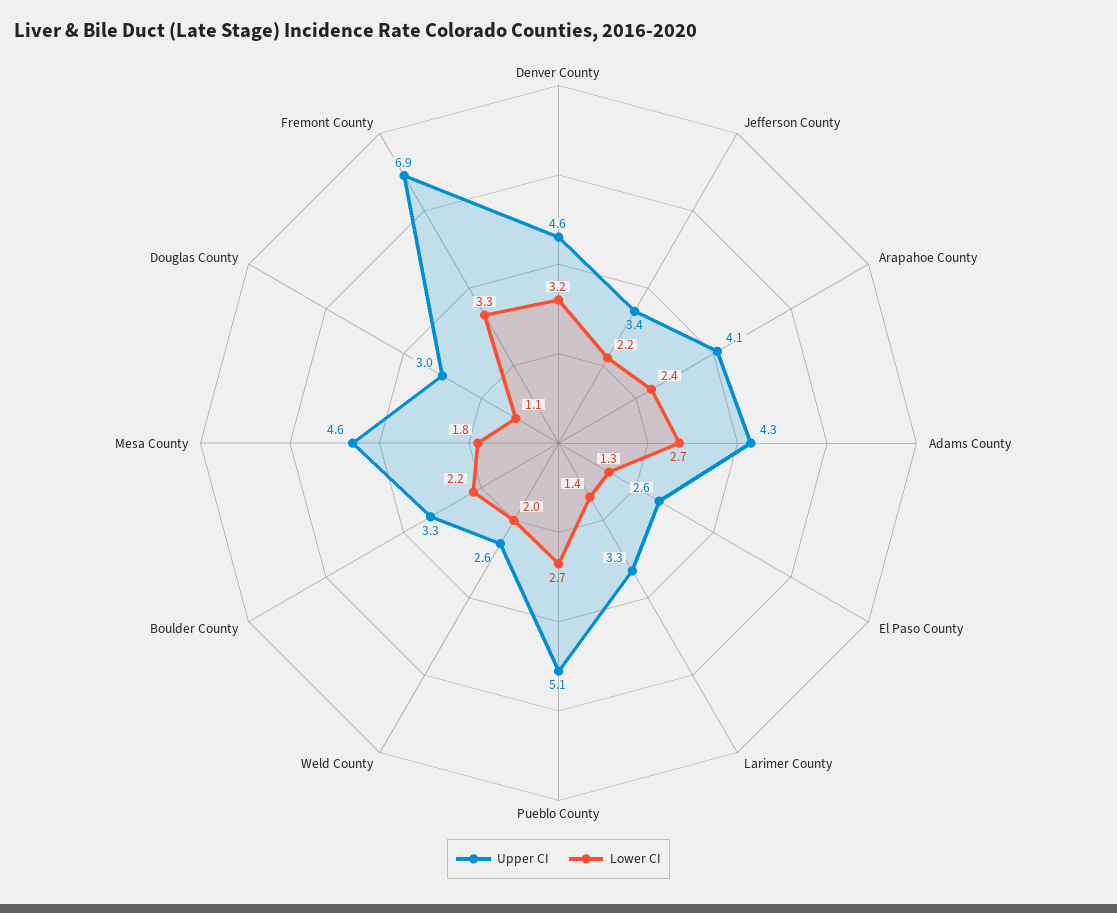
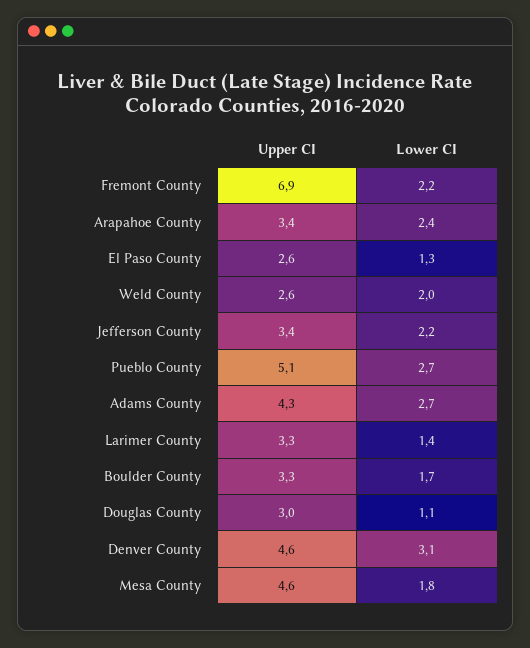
  {
    "Upper CI": {
      "Denver County": 4.6,
      "Jefferson County": 3.4,
-     "Arapahoe County": 4.1,
+     "Arapahoe County": 3.4,
      "Adams County": 4.3,
      "El Paso County": 2.6,
      "Larimer County": 3.3,
      "Pueblo County": 5.1,
      "Weld County": 2.6,
      "Boulder County": 3.3,
      "Mesa County": 4.6,
      "Douglas County": 3,
      "Fremont County": 6.9
    },
    "Lower CI": {
-     "Denver County": 3.2,
+     "Denver County": 3.1,
      "Jefferson County": 2.2,
      "Arapahoe County": 2.4,
      "Adams County": 2.7,
      "El Paso County": 1.3,
      "Larimer County": 1.4,
      "Pueblo County": 2.7,
      "Weld County": 2,
-     "Boulder County": 2.2,
+     "Boulder County": 1.7,
      "Mesa County": 1.8,
      "Douglas County": 1.1,
-     "Fremont County": 3.3
+     "Fremont County": 2.2
    }
  }

